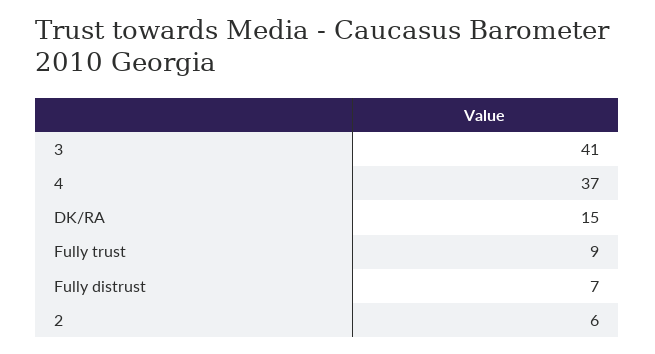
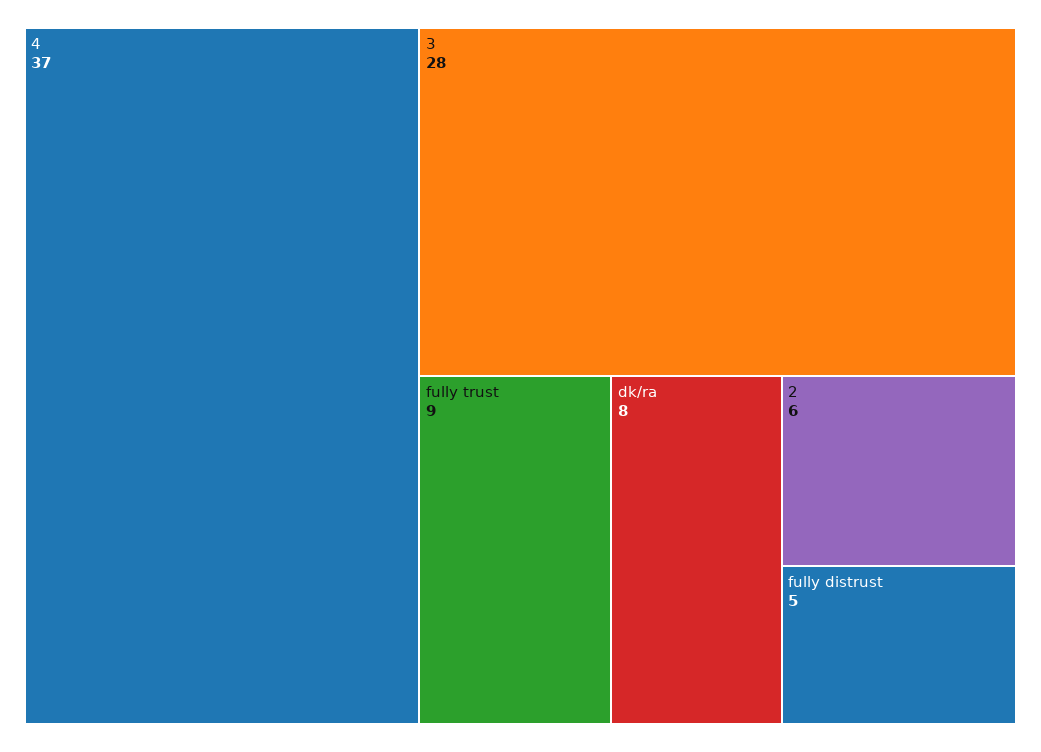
  {
-   "3": 41,
+   "3": 28,
    "4": 37,
-   "DK/RA": 15,
+   "DK/RA": 8,
    "Fully trust": 9,
-   "Fully distrust": 7,
+   "Fully distrust": 5,
    "2": 6
  }

